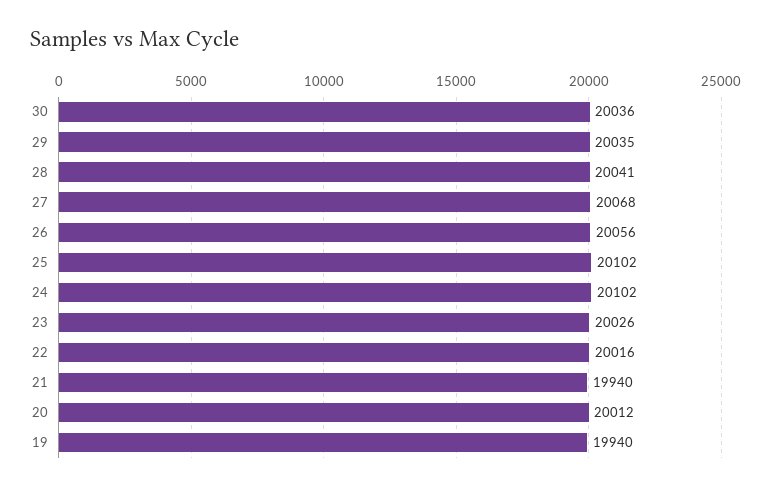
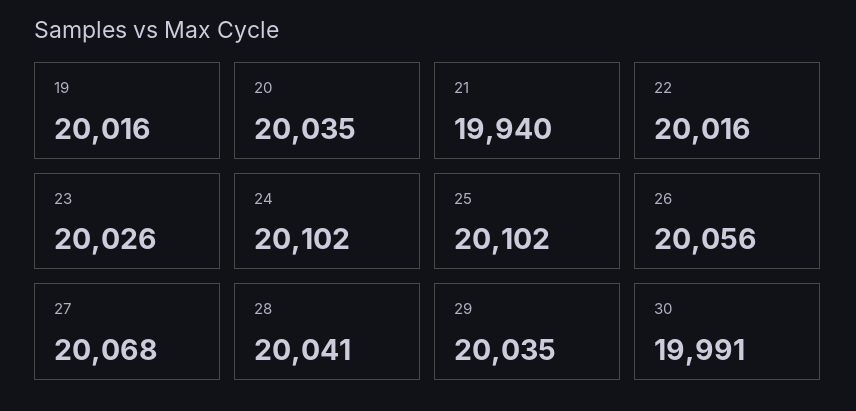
  {
-   "30": 20036,
+   "30": 19991,
    "29": 20035,
    "28": 20041,
    "27": 20068,
    "26": 20056,
    "25": 20102,
    "24": 20102,
    "23": 20026,
    "22": 20016,
    "21": 19940,
-   "20": 20012,
+   "20": 20035,
-   "19": 19940
+   "19": 20016
  }

